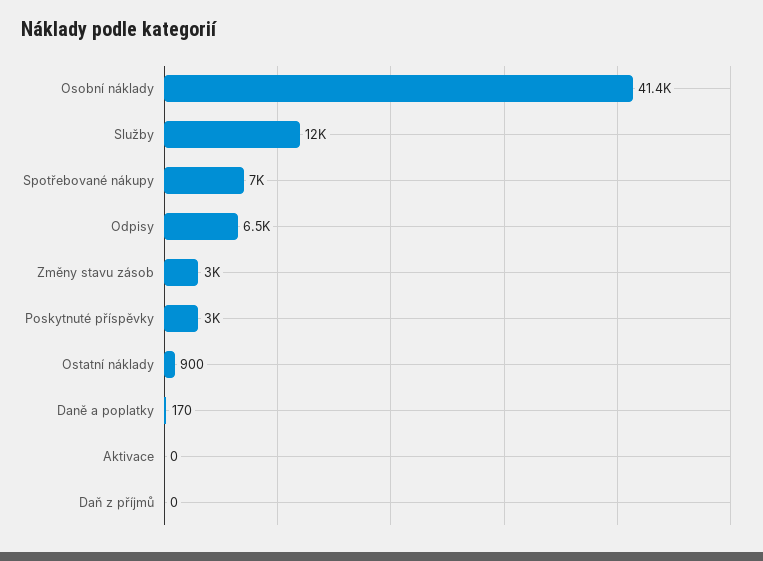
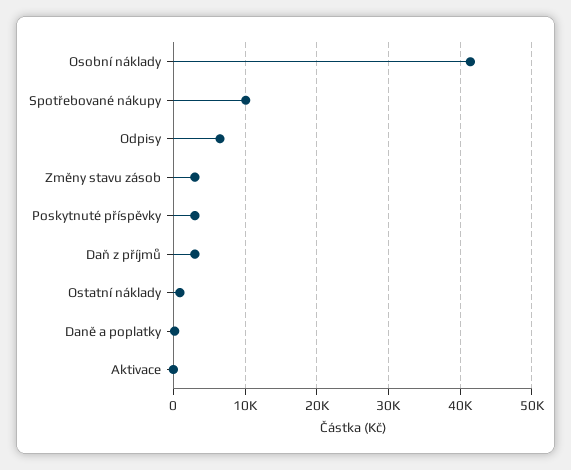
  {
    "Osobní náklady": 41400,
-   "Služby": 12000,
-   "Spotřebované nákupy": 7000,
+   "Spotřebované nákupy": 10000,
    "Odpisy": 6500,
    "Změny stavu zásob": 3000,
    "Poskytnuté příspěvky": 3000,
    "Ostatní náklady": 900,
    "Daně a poplatky": 170,
    "Aktivace": 0,
-   "Daň z příjmů": 0
+   "Daň z příjmů": 3000
  }

